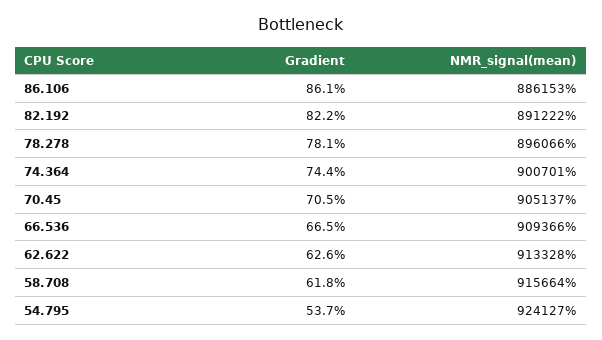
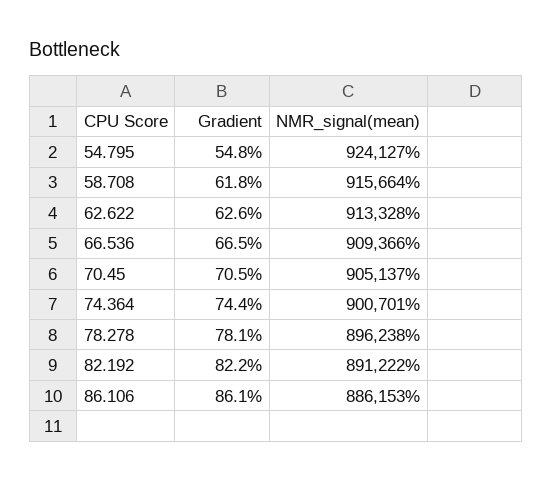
  {
    "Gradient": {
      "86.106": 86.1,
      "82.192": 82.2,
      "78.278": 78.1,
      "74.364": 74.4,
      "70.45": 70.5,
      "66.536": 66.5,
      "62.622": 62.6,
      "58.708": 61.8,
-     "54.795": 53.7
+     "54.795": 54.8
    },
    "NMR_signal(mean)": {
      "86.106": 886153,
      "82.192": 891222,
-     "78.278": 896066,
+     "78.278": 896238,
      "74.364": 900701,
      "70.45": 905137,
      "66.536": 909366,
      "62.622": 913328,
      "58.708": 915664,
      "54.795": 924127
    }
  }

